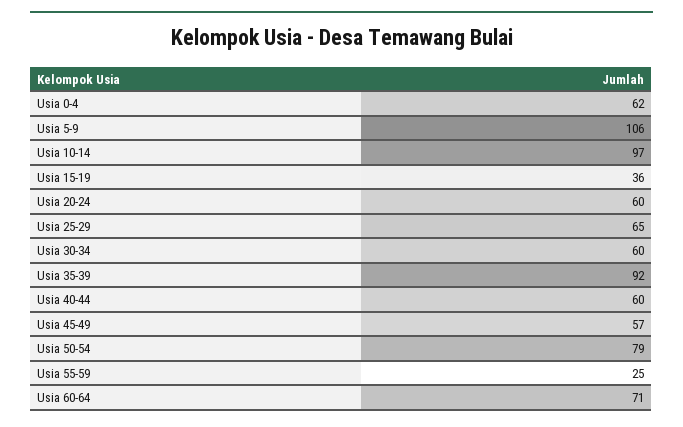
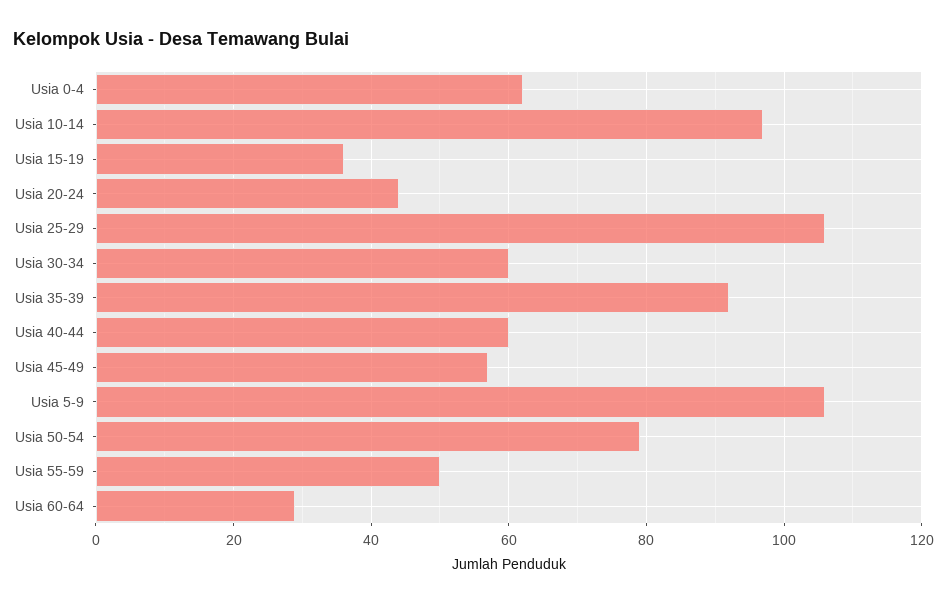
  {
    "Usia 0-4": 62,
    "Usia 5-9": 106,
    "Usia 10-14": 97,
    "Usia 15-19": 36,
-   "Usia 20-24": 60,
+   "Usia 20-24": 45,
-   "Usia 25-29": 65,
+   "Usia 25-29": 105,
    "Usia 30-34": 60,
    "Usia 35-39": 92,
    "Usia 40-44": 60,
    "Usia 45-49": 57,
    "Usia 50-54": 79,
-   "Usia 55-59": 25,
+   "Usia 55-59": 50,
-   "Usia 60-64": 71
+   "Usia 60-64": 30
  }

